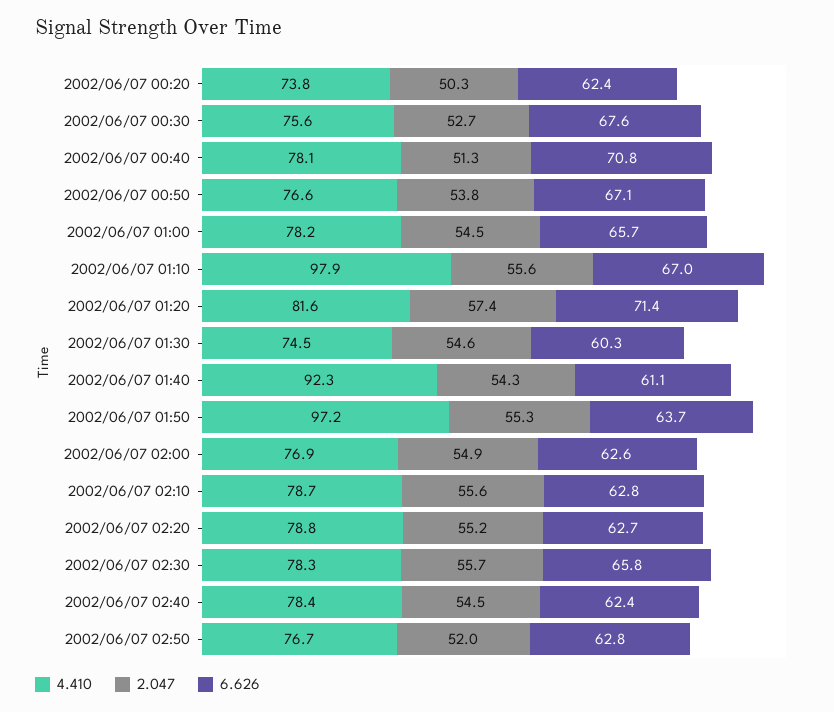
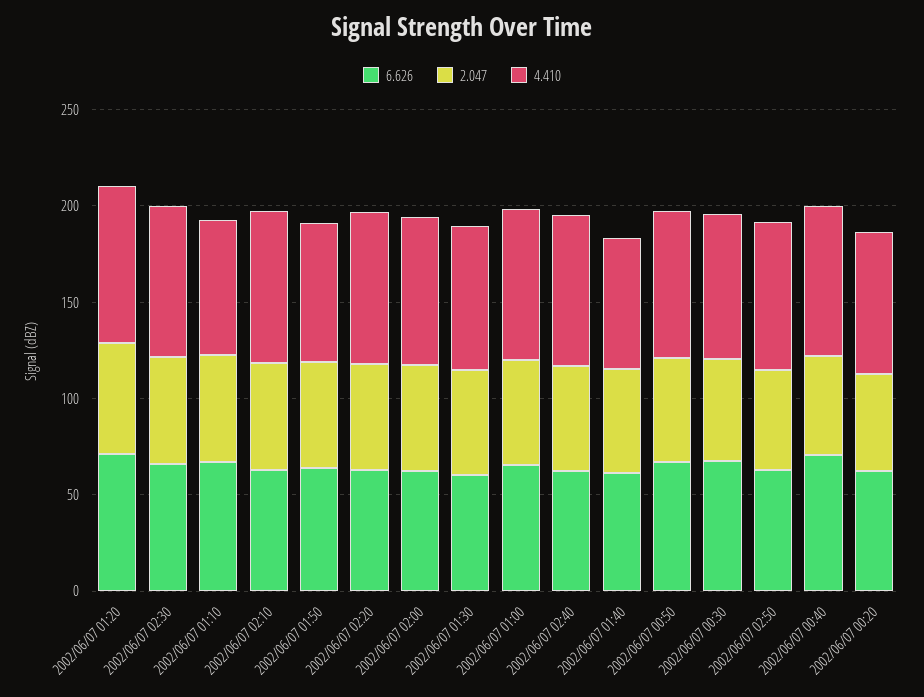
  {
    "4.410": {
      "2002/06/07 00:20": 73.8,
      "2002/06/07 00:30": 75.6,
      "2002/06/07 00:40": 78.1,
      "2002/06/07 00:50": 76.6,
      "2002/06/07 01:00": 78.2,
-     "2002/06/07 01:10": 97.9,
+     "2002/06/07 01:10": 70,
      "2002/06/07 01:20": 81.6,
      "2002/06/07 01:30": 74.5,
-     "2002/06/07 01:40": 92.3,
+     "2002/06/07 01:40": 70,
-     "2002/06/07 01:50": 97.2,
+     "2002/06/07 01:50": 70,
      "2002/06/07 02:00": 76.9,
      "2002/06/07 02:10": 78.7,
      "2002/06/07 02:20": 78.8,
      "2002/06/07 02:30": 78.3,
      "2002/06/07 02:40": 78.4,
      "2002/06/07 02:50": 76.7
    },
    "2.047": {
      "2002/06/07 00:20": 50.3,
      "2002/06/07 00:30": 52.7,
      "2002/06/07 00:40": 51.3,
      "2002/06/07 00:50": 53.8,
      "2002/06/07 01:00": 54.5,
      "2002/06/07 01:10": 55.6,
      "2002/06/07 01:20": 57.4,
      "2002/06/07 01:30": 54.6,
      "2002/06/07 01:40": 54.3,
      "2002/06/07 01:50": 55.3,
      "2002/06/07 02:00": 54.9,
      "2002/06/07 02:10": 55.6,
      "2002/06/07 02:20": 55.2,
      "2002/06/07 02:30": 55.7,
      "2002/06/07 02:40": 54.5,
      "2002/06/07 02:50": 52
    },
    "6.626": {
      "2002/06/07 00:20": 62.4,
      "2002/06/07 00:30": 67.6,
      "2002/06/07 00:40": 70.8,
      "2002/06/07 00:50": 67.1,
      "2002/06/07 01:00": 65.7,
      "2002/06/07 01:10": 67,
      "2002/06/07 01:20": 71.4,
      "2002/06/07 01:30": 60.3,
      "2002/06/07 01:40": 61.1,
      "2002/06/07 01:50": 63.7,
      "2002/06/07 02:00": 62.6,
      "2002/06/07 02:10": 62.8,
      "2002/06/07 02:20": 62.7,
      "2002/06/07 02:30": 65.8,
      "2002/06/07 02:40": 62.4,
      "2002/06/07 02:50": 62.8
    }
  }

